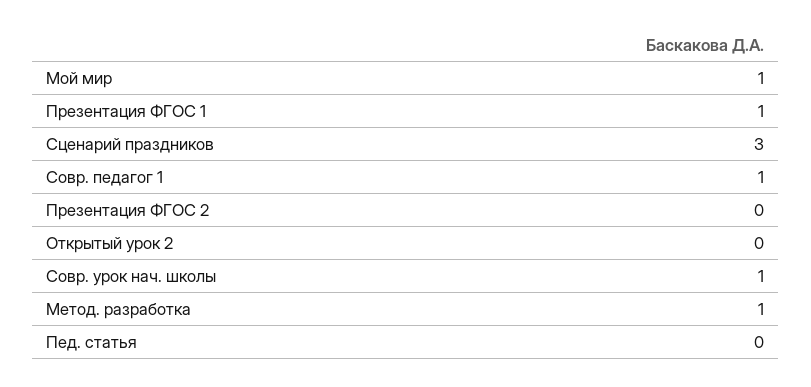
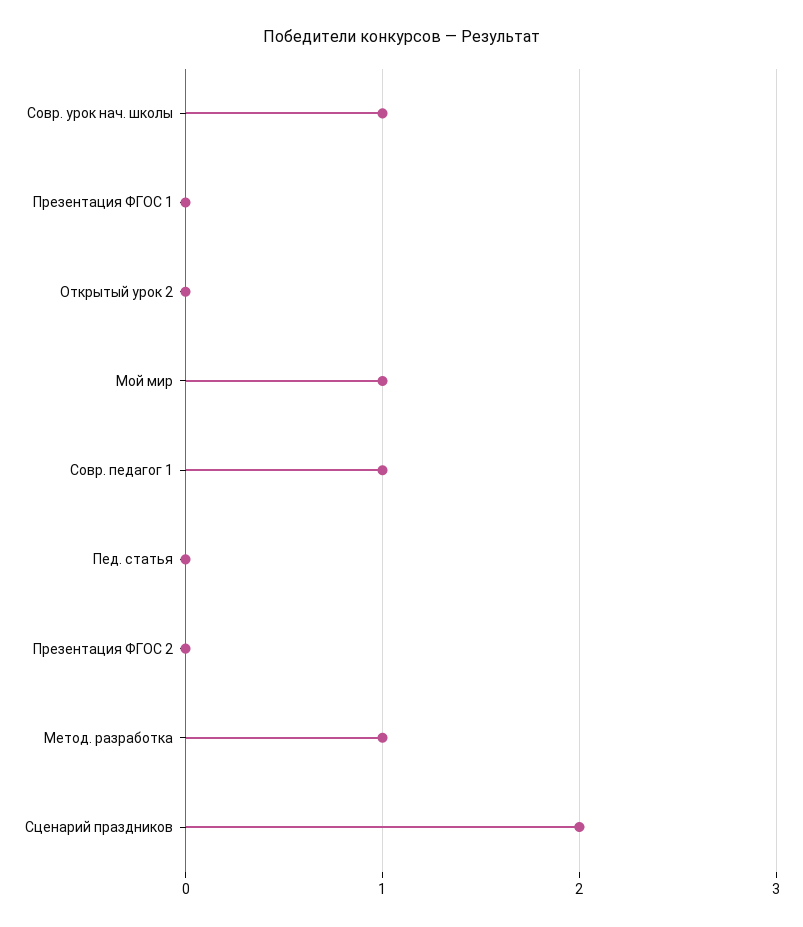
  {
    "Мой мир": 1,
-   "Презентация ФГОС 1": 1,
+   "Презентация ФГОС 1": 0,
-   "Сценарий праздников": 3,
+   "Сценарий праздников": 2,
    "Совр. педагог 1": 1,
    "Презентация ФГОС 2": 0,
    "Открытый урок 2": 0,
    "Совр. урок нач. школы": 1,
    "Метод. разработка": 1,
    "Пед. статья": 0
  }

